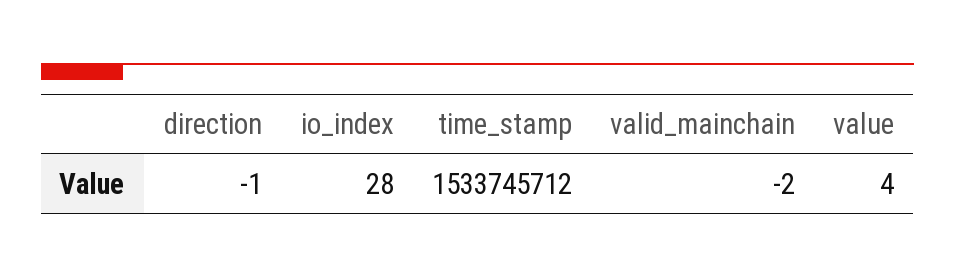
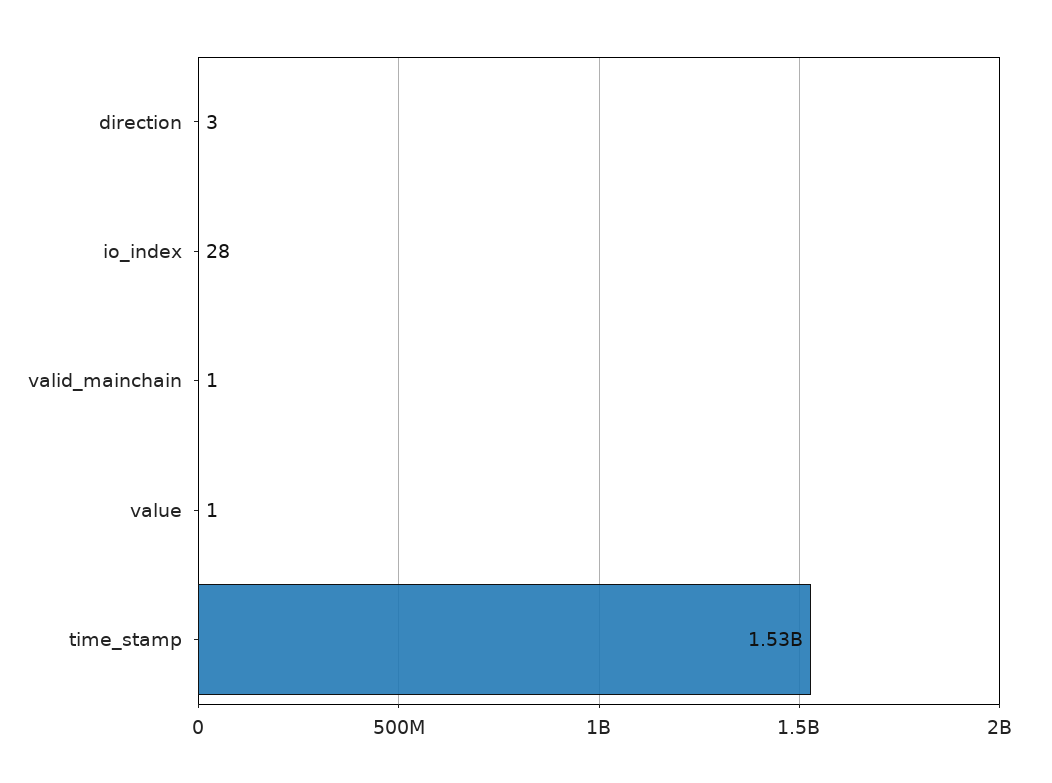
  {
-   "direction": -1,
+   "direction": 3,
    "io_index": 28,
    "time_stamp": 1533745712,
-   "valid_mainchain": -2,
+   "valid_mainchain": 1,
-   "value": 4
+   "value": 1
  }

